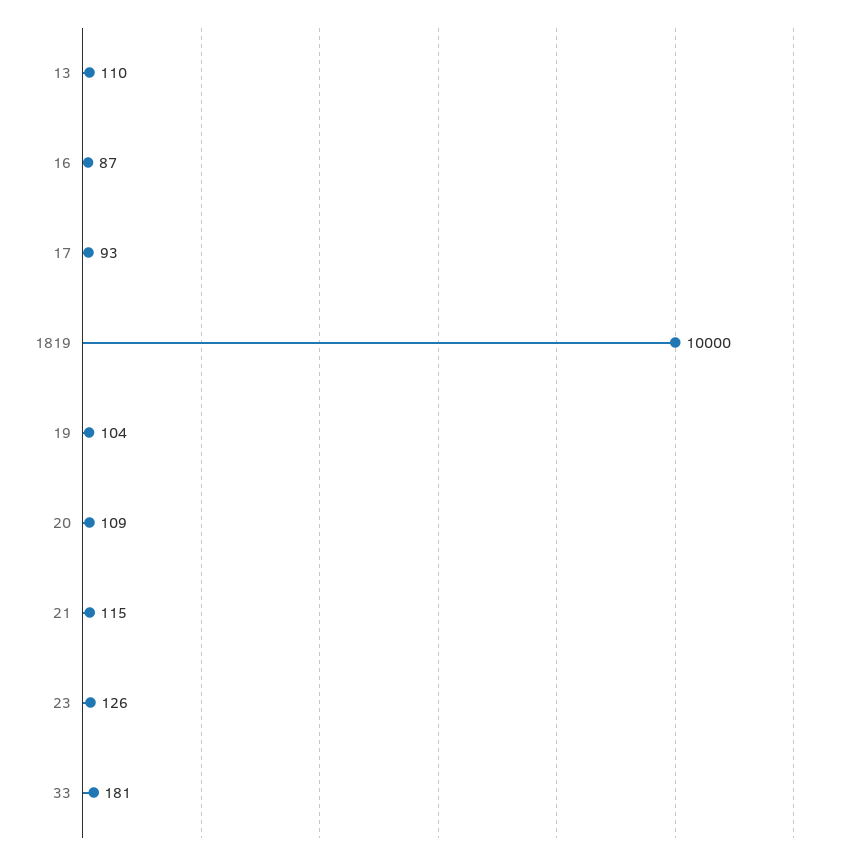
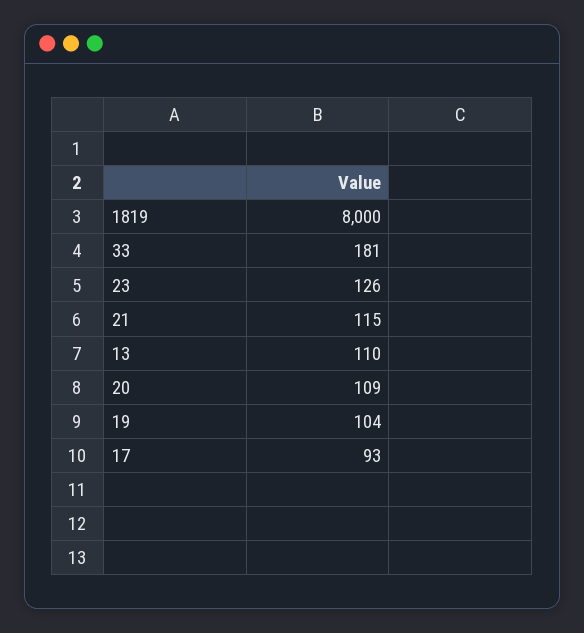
  {
    "13": 110,
-   "16": 87,
    "17": 93,
-   "1819": 10000,
+   "1819": 8000,
    "19": 104,
    "20": 109,
    "21": 115,
    "23": 126,
    "33": 181
  }

